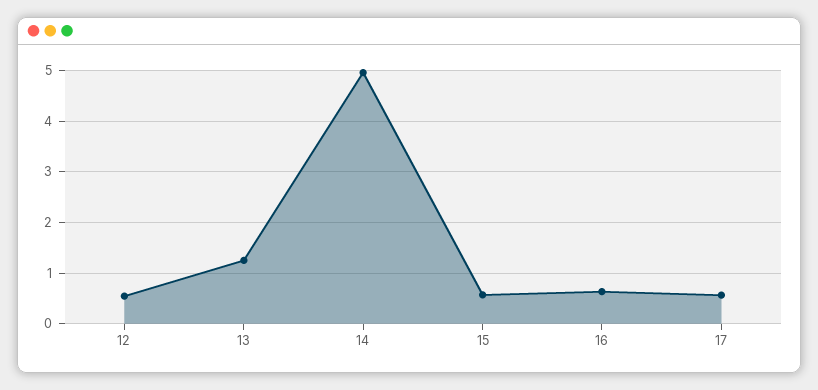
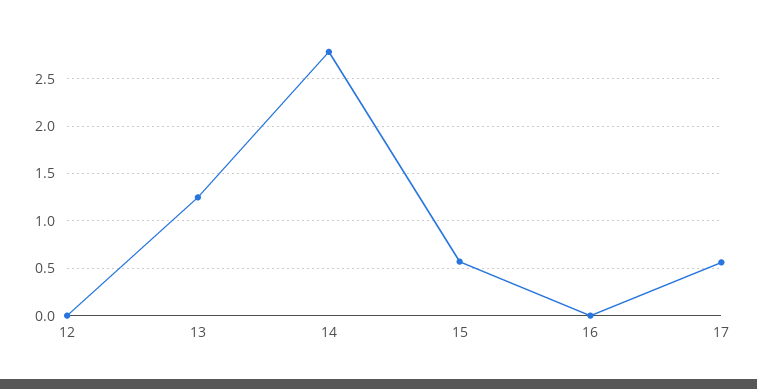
  {
-   "12": 0.6,
+   "12": 0,
    "13": 1.2,
-   "14": 5,
+   "14": 2.8,
    "15": 0.6,
-   "16": 0.6,
+   "16": 0,
    "17": 0.6
  }

